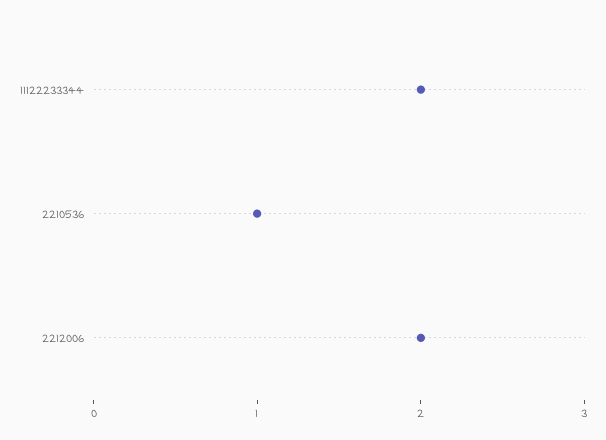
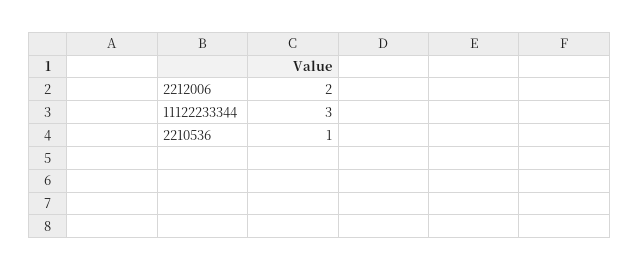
  {
-   "11122233344": 2,
+   "11122233344": 3,
    "2210536": 1,
    "2212006": 2
  }

